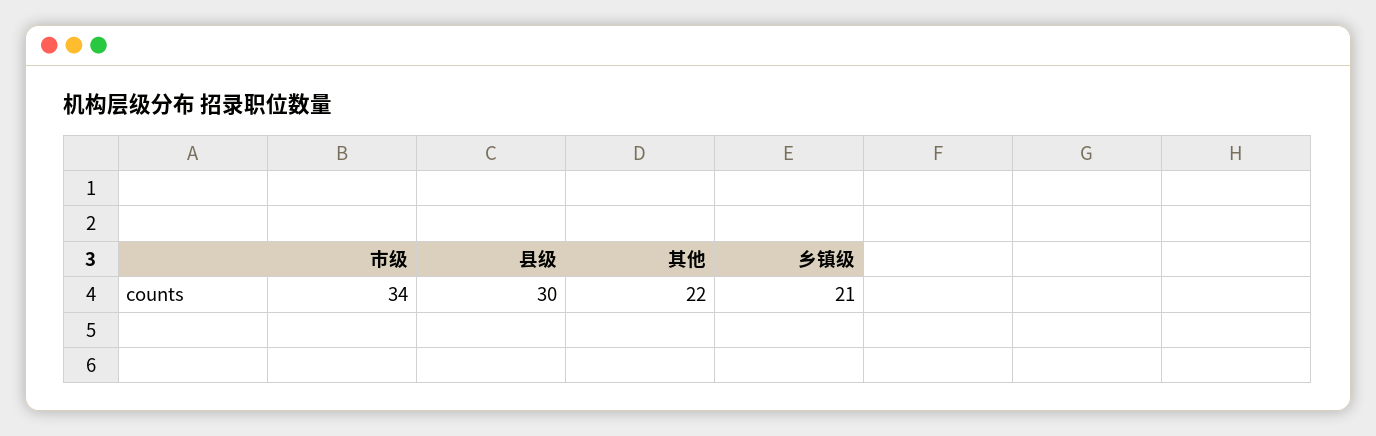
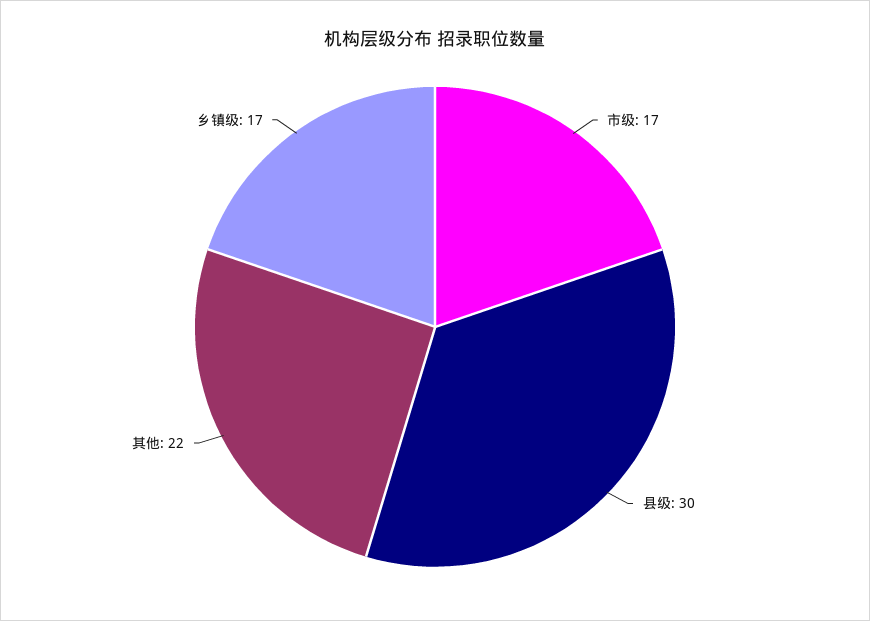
  {
-   "市级": 34,
+   "市级": 17,
    "县级": 30,
    "其他": 22,
-   "乡镇级": 21
+   "乡镇级": 17
  }

